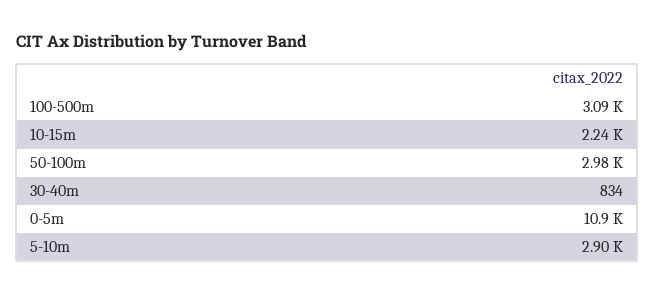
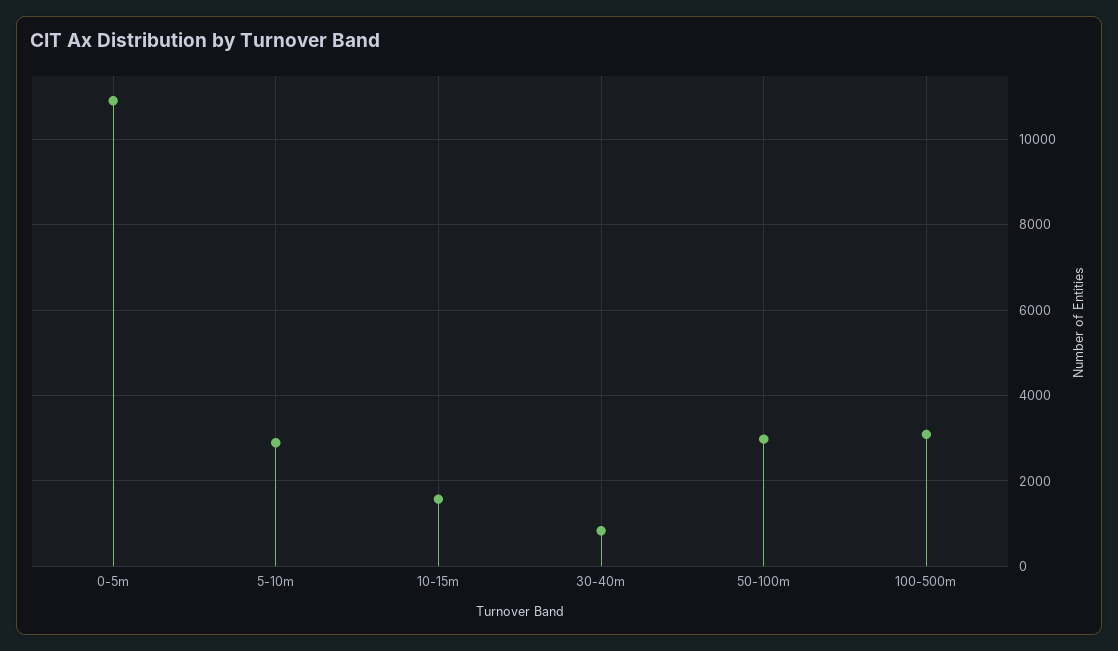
  {
    "100-500m": 3090,
-   "10-15m": 2240,
+   "10-15m": 1600,
    "50-100m": 2980,
    "30-40m": 834,
    "0-5m": 10900,
    "5-10m": 2900
  }

